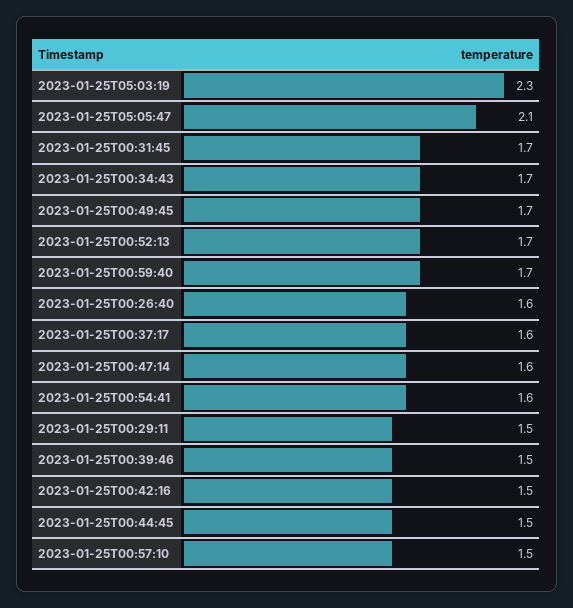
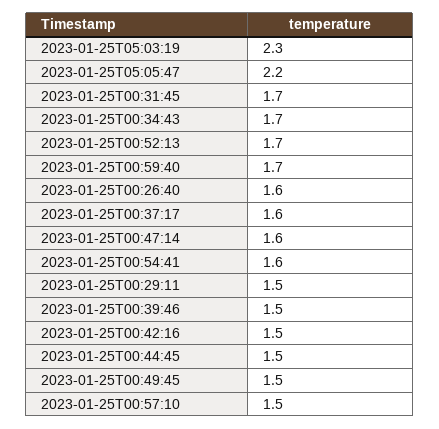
  {
    "2023-01-25T05:03:19": 2.3,
-   "2023-01-25T05:05:47": 2.1,
+   "2023-01-25T05:05:47": 2.2,
    "2023-01-25T00:31:45": 1.7,
    "2023-01-25T00:34:43": 1.7,
-   "2023-01-25T00:49:45": 1.7,
+   "2023-01-25T00:49:45": 1.5,
    "2023-01-25T00:52:13": 1.7,
    "2023-01-25T00:59:40": 1.7,
    "2023-01-25T00:26:40": 1.6,
    "2023-01-25T00:37:17": 1.6,
    "2023-01-25T00:47:14": 1.6,
    "2023-01-25T00:54:41": 1.6,
    "2023-01-25T00:29:11": 1.5,
    "2023-01-25T00:39:46": 1.5,
    "2023-01-25T00:42:16": 1.5,
    "2023-01-25T00:44:45": 1.5,
    "2023-01-25T00:57:10": 1.5
  }

